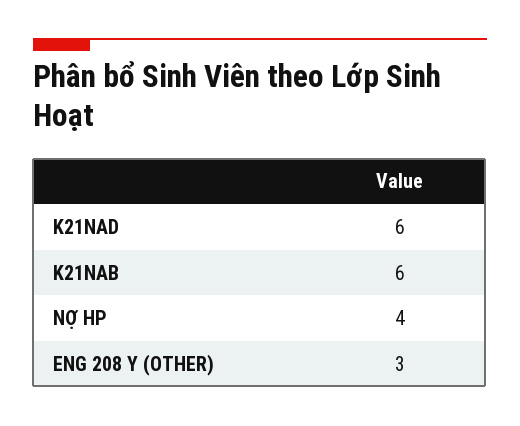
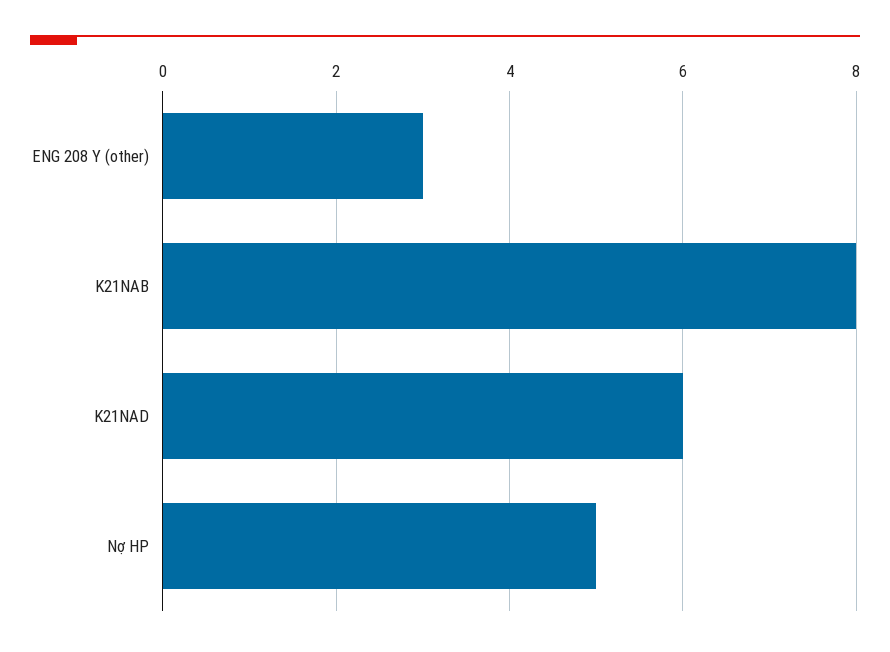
  {
    "K21NAD": 6,
-   "K21NAB": 6,
+   "K21NAB": 8,
-   "NỢ HP": 4,
+   "NỢ HP": 5,
    "ENG 208 Y (OTHER)": 3
  }

